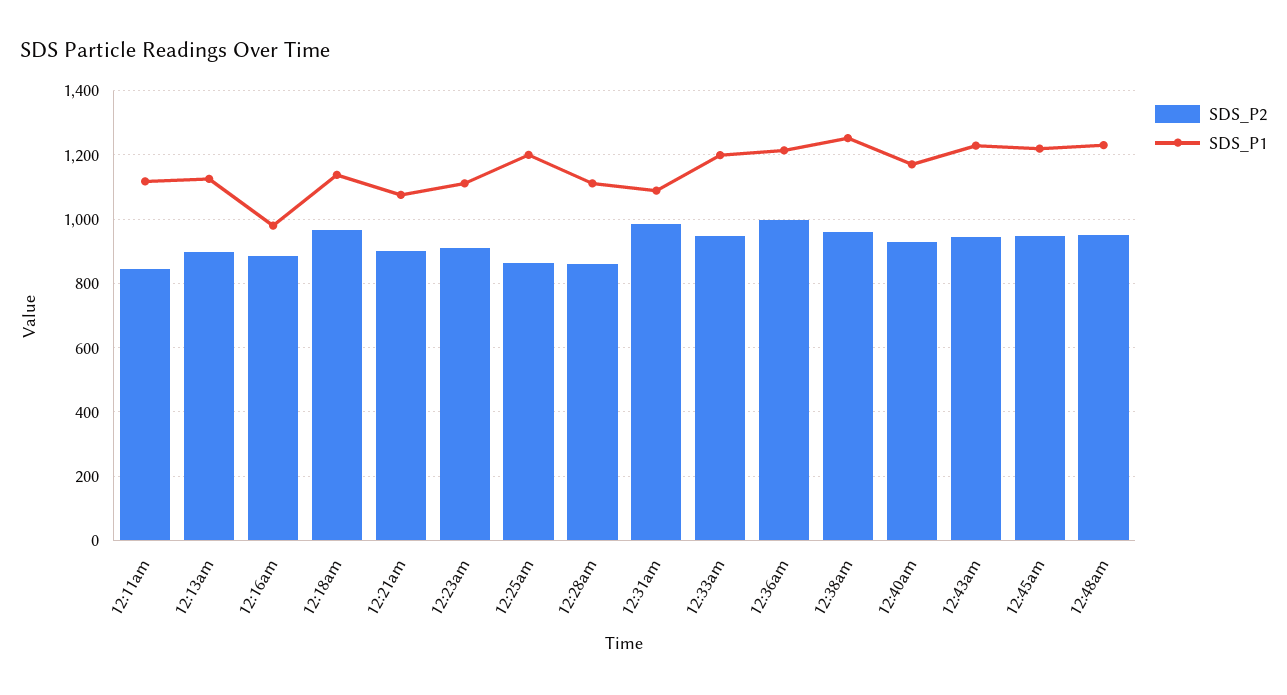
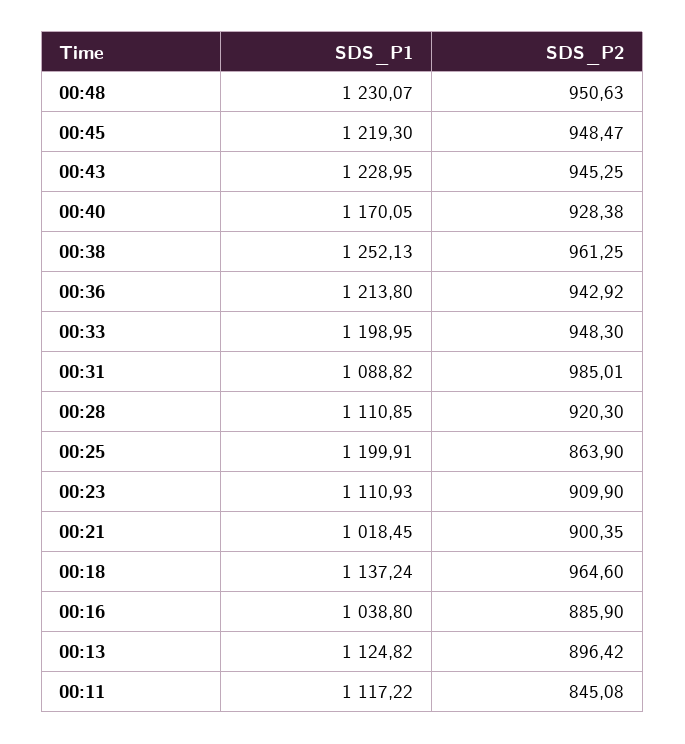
  {
    "SDS_P2": {
      "12:11am": 845.08,
      "12:13am": 896.42,
      "12:16am": 885.9,
      "12:18am": 964.6,
      "12:21am": 900.35,
      "12:23am": 909.9,
      "12:25am": 863.9,
-     "12:28am": 860,
+     "12:28am": 920.3,
      "12:31am": 985.01,
      "12:33am": 948.3,
-     "12:36am": 1000,
+     "12:36am": 942.92,
      "12:38am": 961.25,
      "12:40am": 928.38,
      "12:43am": 945.25,
      "12:45am": 948.47,
      "12:48am": 950.63
    },
    "SDS_P1": {
      "12:11am": 1117.22,
      "12:13am": 1124.82,
-     "12:16am": 980,
+     "12:16am": 1038.8,
      "12:18am": 1137.24,
-     "12:21am": 1080,
+     "12:21am": 1018.45,
      "12:23am": 1110.93,
      "12:25am": 1199.91,
      "12:28am": 1110.85,
      "12:31am": 1088.82,
      "12:33am": 1198.95,
      "12:36am": 1213.8,
      "12:38am": 1252.13,
      "12:40am": 1170.05,
      "12:43am": 1228.95,
      "12:45am": 1219.3,
      "12:48am": 1230.07
    }
  }

